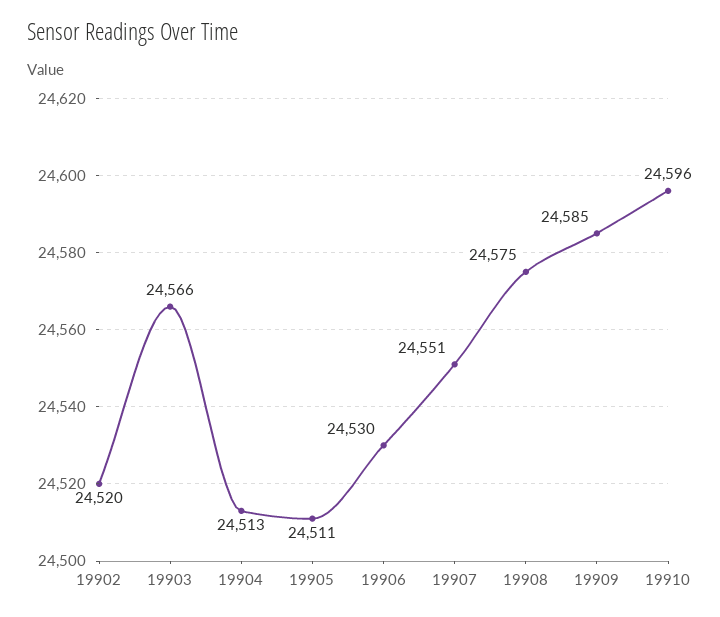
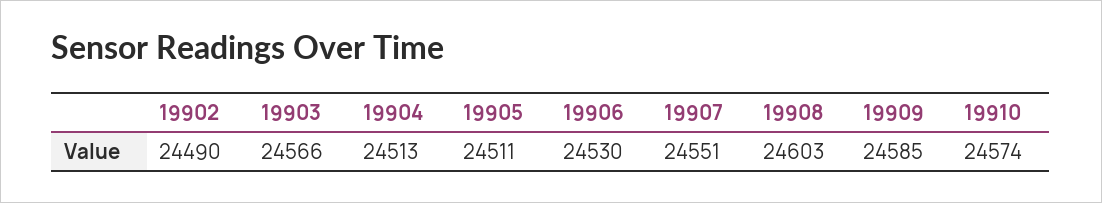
  {
-   "19902": 24520,
+   "19902": 24490,
    "19903": 24566,
    "19904": 24513,
    "19905": 24511,
    "19906": 24530,
    "19907": 24551,
-   "19908": 24575,
+   "19908": 24603,
    "19909": 24585,
-   "19910": 24596
+   "19910": 24574
  }

